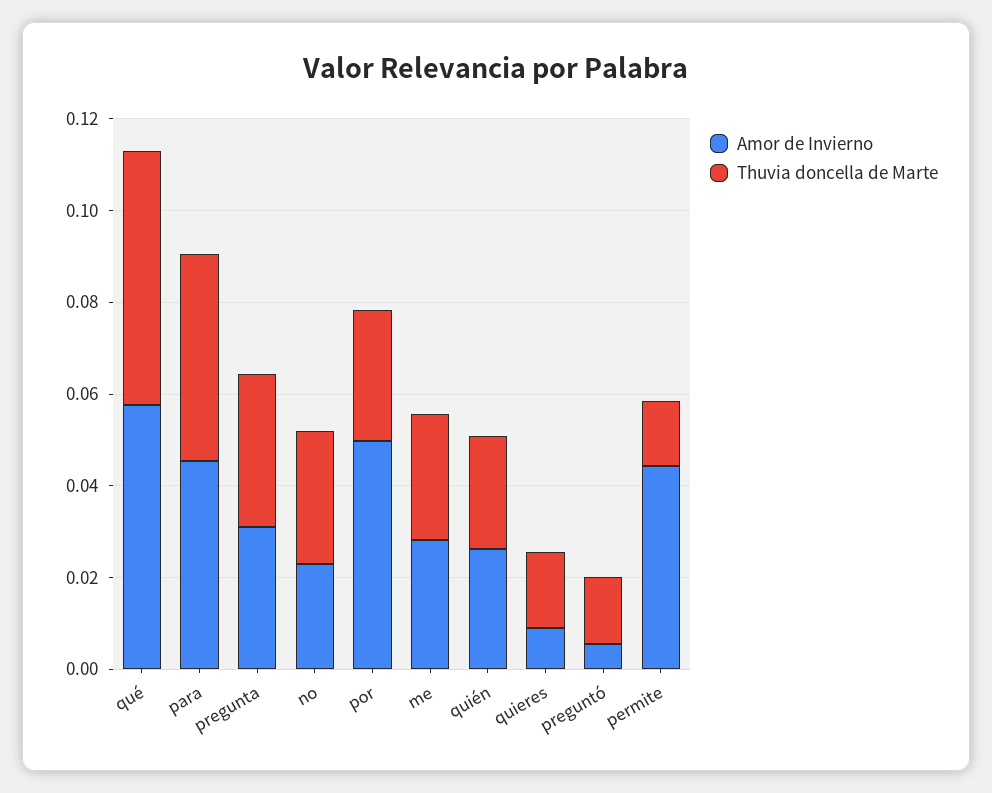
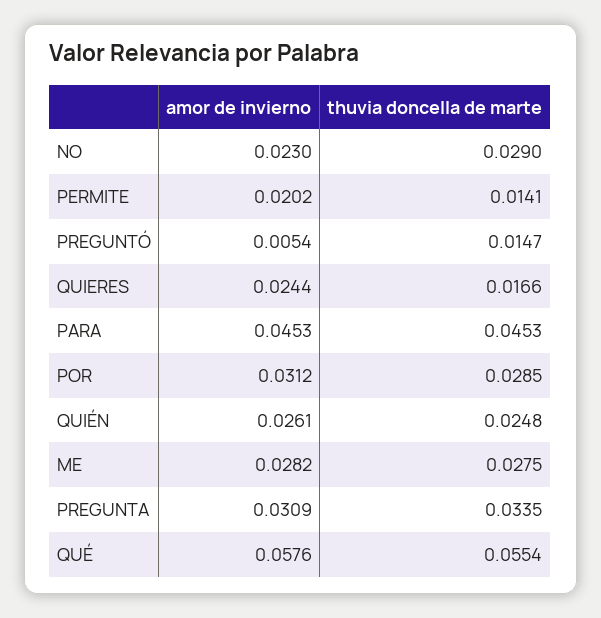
  {
    "Amor de Invierno": {
      "qué": 0.0576,
      "para": 0.0453,
      "pregunta": 0.0309,
      "no": 0.023,
-     "por": 0.05,
+     "por": 0.0312,
      "me": 0.0282,
      "quién": 0.0261,
-     "quieres": 0.01,
+     "quieres": 0.0244,
      "preguntó": 0.0054,
-     "permite": 0.045
+     "permite": 0.0202
    },
    "Thuvia doncella de Marte": {
      "qué": 0.0554,
      "para": 0.0453,
      "pregunta": 0.0335,
      "no": 0.029,
      "por": 0.0285,
      "me": 0.0275,
      "quién": 0.0248,
      "quieres": 0.0166,
      "preguntó": 0.0147,
      "permite": 0.0141
    }
  }

